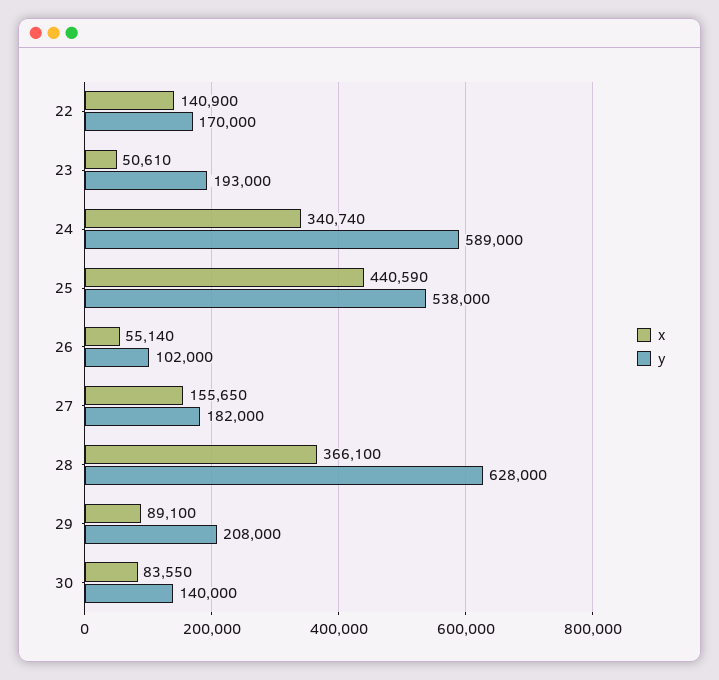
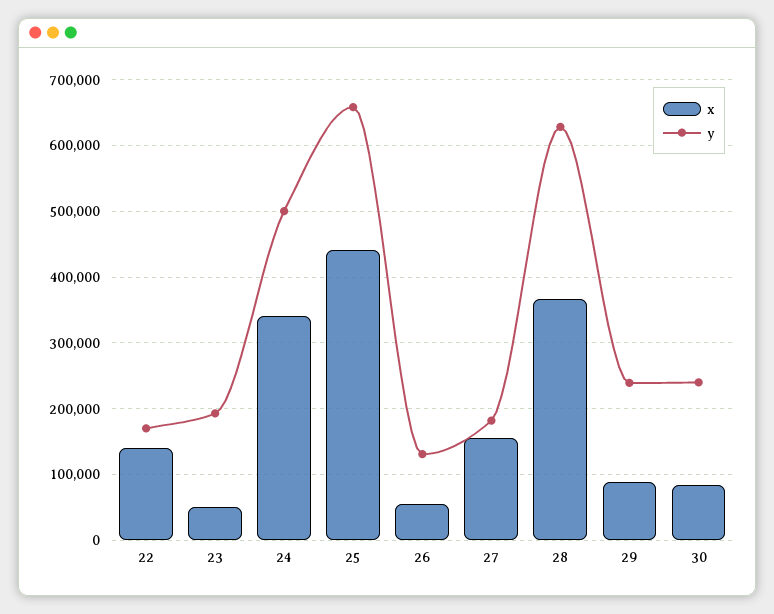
  {
    "x": {
      "22": 140900,
      "23": 50610,
      "24": 340740,
      "25": 440590,
      "26": 55140,
      "27": 155650,
      "28": 366100,
      "29": 89100,
      "30": 83550
    },
    "y": {
      "22": 170000,
      "23": 193000,
-     "24": 589000,
+     "24": 500000,
-     "25": 538000,
+     "25": 660000,
-     "26": 102000,
+     "26": 130000,
      "27": 182000,
      "28": 628000,
-     "29": 208000,
+     "29": 240000,
-     "30": 140000
+     "30": 240000
    }
  }

